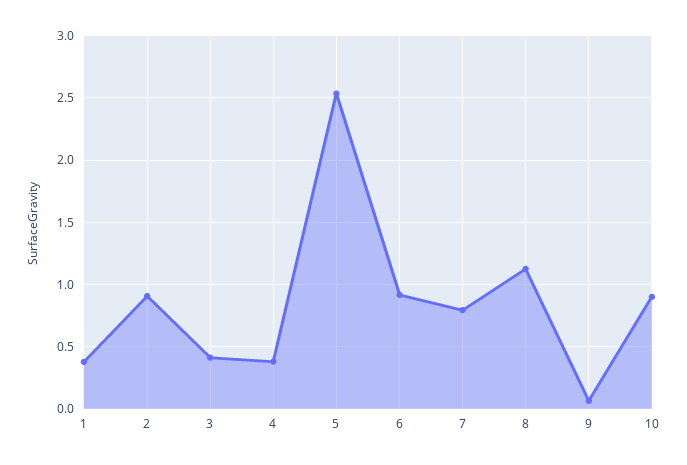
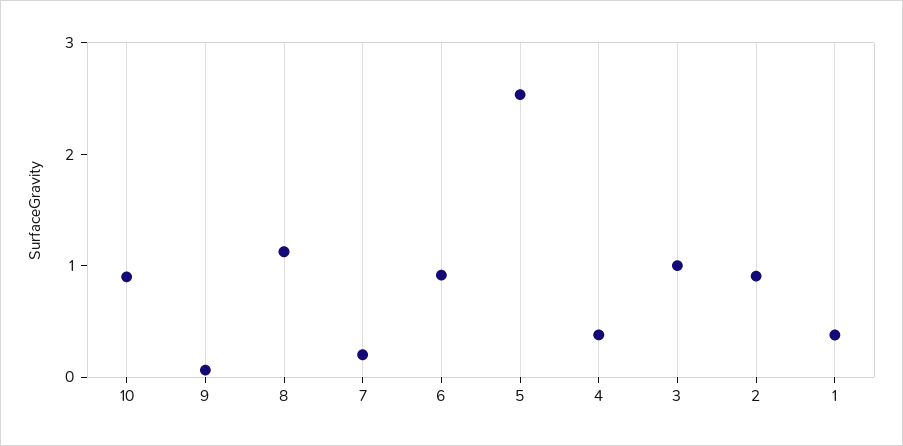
  {
    "1": 0.4,
    "2": 0.9,
-   "3": 0.4,
+   "3": 1,
    "4": 0.4,
    "5": 2.55,
    "6": 0.9,
-   "7": 0.8,
+   "7": 0.2,
    "8": 1.15,
    "9": 0.05,
    "10": 0.9
  }

